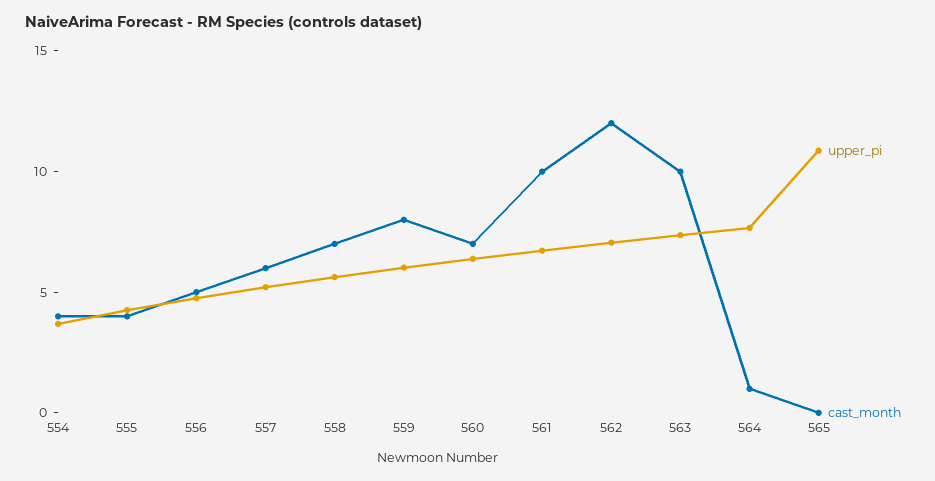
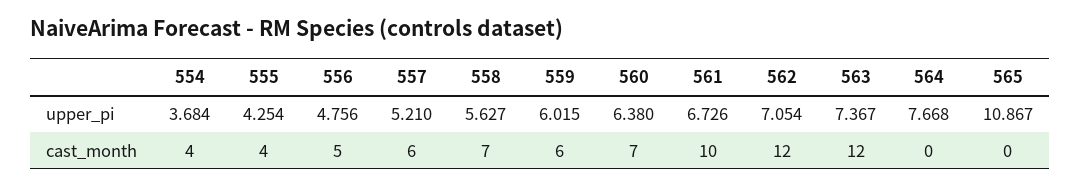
  {
    "upper_pi": {
      "554": 3.684,
      "555": 4.254,
      "556": 4.756,
      "557": 5.21,
      "558": 5.627,
      "559": 6.015,
      "560": 6.38,
      "561": 6.726,
      "562": 7.054,
      "563": 7.367,
      "564": 7.668,
      "565": 10.867
    },
    "cast_month": {
      "554": 4,
      "555": 4,
      "556": 5,
      "557": 6,
      "558": 7,
-     "559": 8,
+     "559": 6,
      "560": 7,
      "561": 10,
      "562": 12,
-     "563": 10,
+     "563": 12,
-     "564": 1,
+     "564": 0,
      "565": 0
    }
  }

